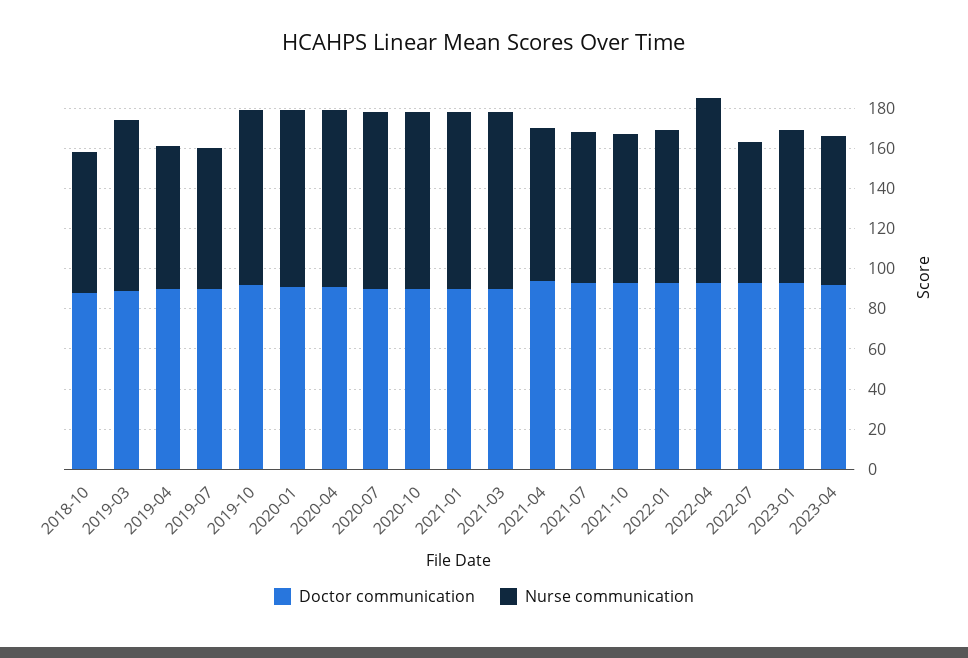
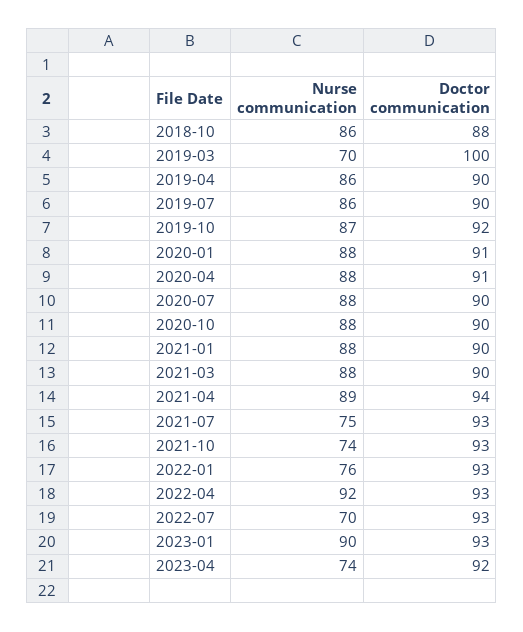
  {
    "Doctor communication": {
      "2018-10": 88,
-     "2019-03": 90,
+     "2019-03": 100,
      "2019-04": 90,
      "2019-07": 90,
      "2019-10": 92,
      "2020-01": 91,
      "2020-04": 91,
      "2020-07": 90,
      "2020-10": 90,
      "2021-01": 90,
      "2021-03": 90,
      "2021-04": 94,
      "2021-07": 93,
      "2021-10": 93,
      "2022-01": 93,
      "2022-04": 93,
      "2022-07": 93,
      "2023-01": 93,
      "2023-04": 92
    },
    "Nurse communication": {
-     "2018-10": 70,
+     "2018-10": 86,
-     "2019-03": 85,
+     "2019-03": 70,
-     "2019-04": 70,
+     "2019-04": 86,
-     "2019-07": 70,
+     "2019-07": 86,
      "2019-10": 87,
      "2020-01": 88,
      "2020-04": 88,
      "2020-07": 88,
      "2020-10": 88,
      "2021-01": 88,
      "2021-03": 88,
-     "2021-04": 75,
+     "2021-04": 89,
      "2021-07": 75,
      "2021-10": 74,
      "2022-01": 76,
      "2022-04": 92,
      "2022-07": 70,
-     "2023-01": 75,
+     "2023-01": 90,
      "2023-04": 74
    }
  }

